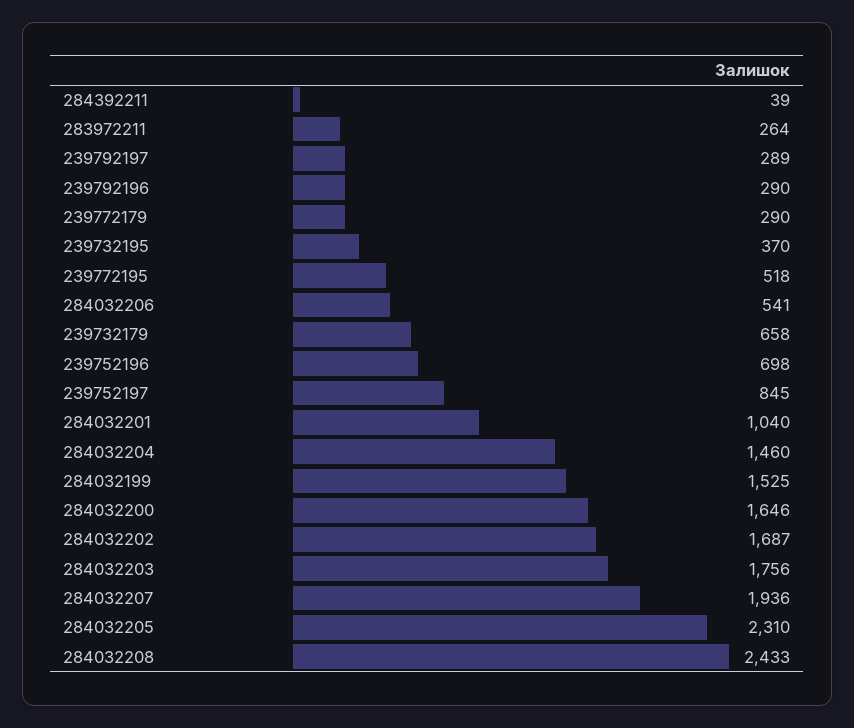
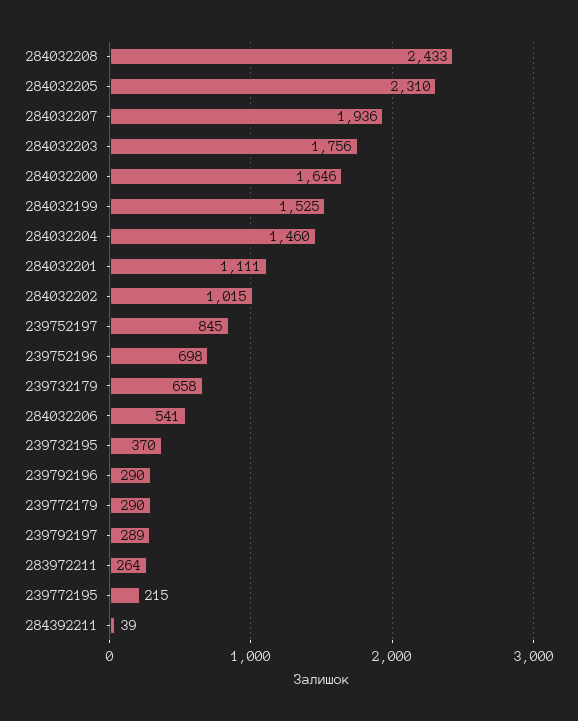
  {
    "284392211": 39,
    "283972211": 264,
    "239792197": 289,
    "239792196": 290,
    "239772179": 290,
    "239732195": 370,
-   "239772195": 518,
+   "239772195": 215,
    "284032206": 541,
    "239732179": 658,
    "239752196": 698,
    "239752197": 845,
-   "284032201": 1040,
+   "284032201": 1111,
    "284032204": 1460,
    "284032199": 1525,
    "284032200": 1646,
-   "284032202": 1687,
+   "284032202": 1015,
    "284032203": 1756,
    "284032207": 1936,
    "284032205": 2310,
    "284032208": 2433
  }

